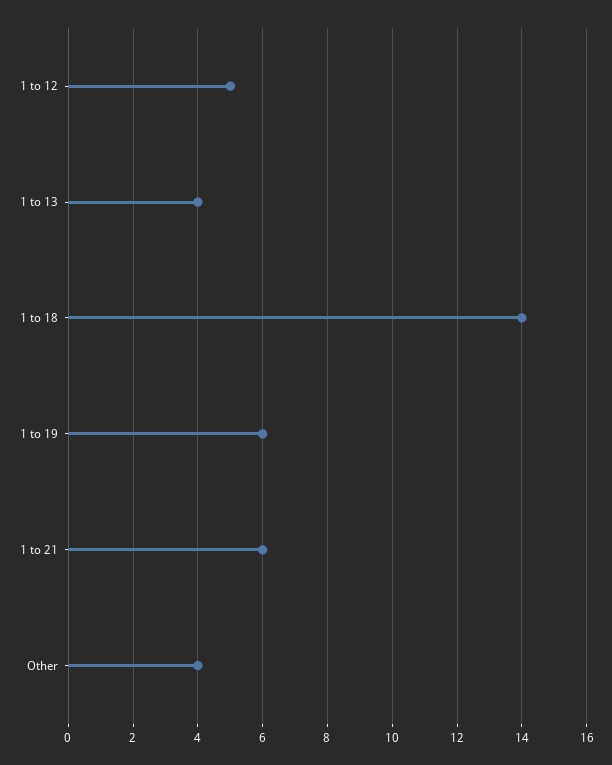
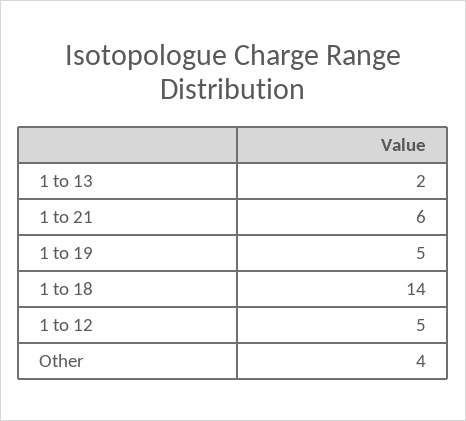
  {
    "1 to 12": 5,
-   "1 to 13": 4,
+   "1 to 13": 2,
    "1 to 18": 14,
-   "1 to 19": 6,
+   "1 to 19": 5,
    "1 to 21": 6,
    "Other": 4
  }

